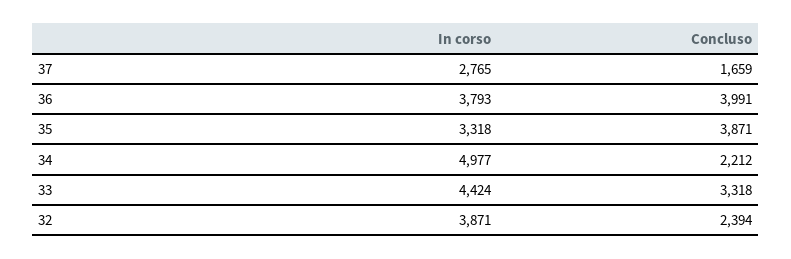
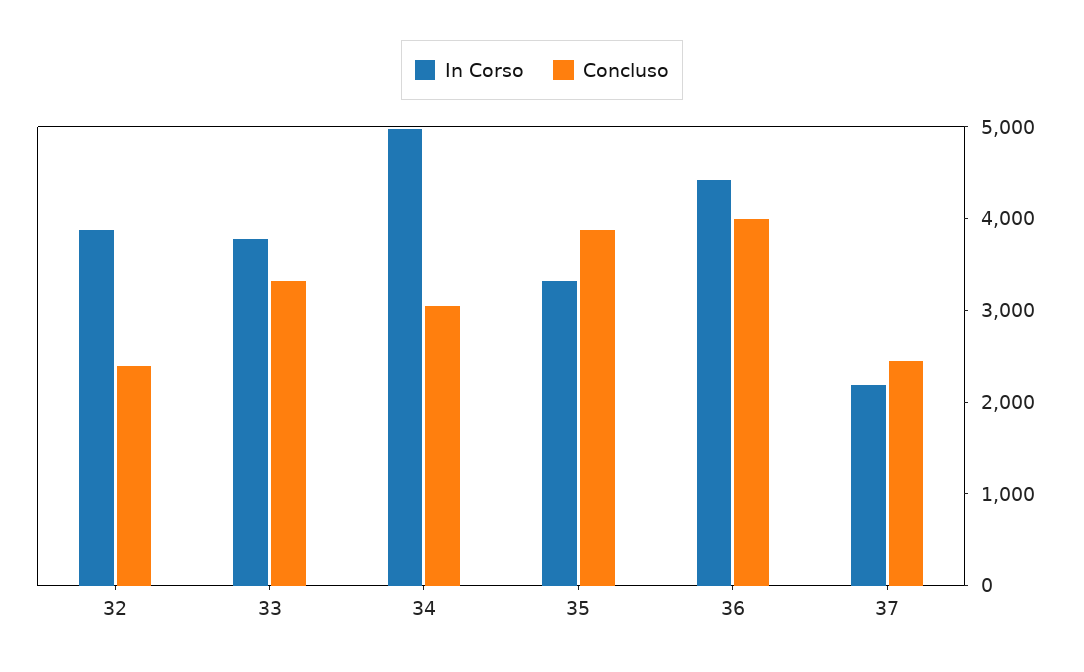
  {
    "In corso": {
-     "37": 2765,
+     "37": 2200,
-     "36": 3793,
+     "36": 4400,
      "35": 3318,
      "34": 4977,
-     "33": 4424,
+     "33": 3800,
      "32": 3871
    },
    "Concluso": {
-     "37": 1659,
+     "37": 2400,
      "36": 3991,
      "35": 3871,
-     "34": 2212,
+     "34": 3000,
      "33": 3318,
      "32": 2394
    }
  }

